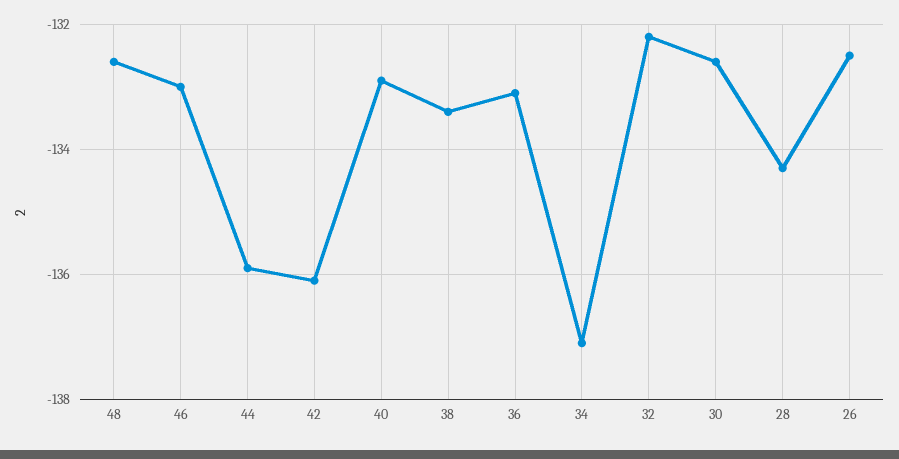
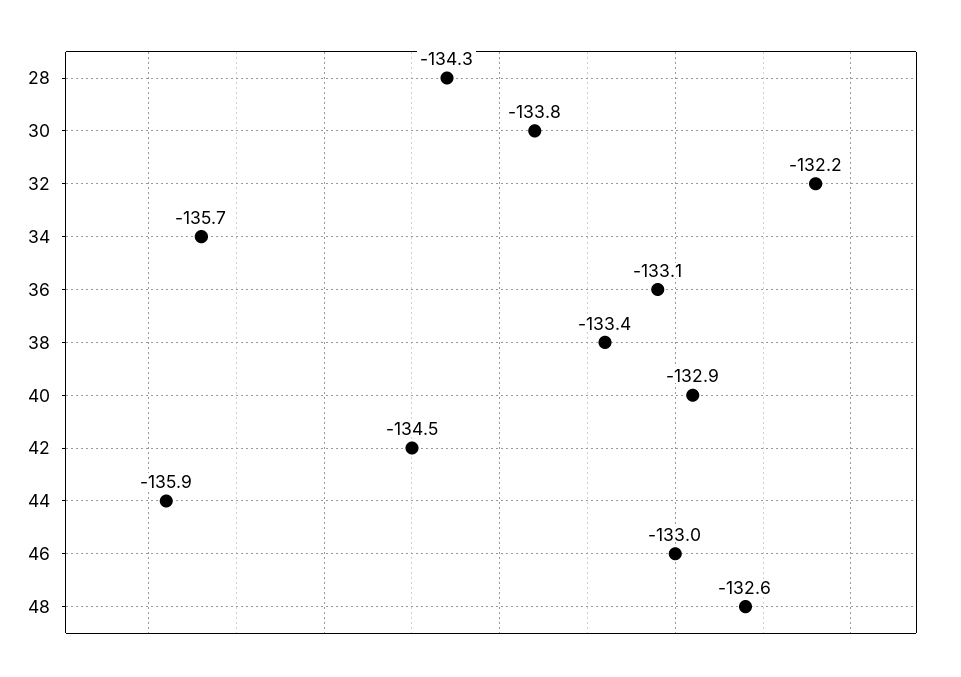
  {
    "48": -132.6,
    "46": -133,
    "44": -135.9,
-   "42": -136,
+   "42": -134.5,
    "40": -132.9,
    "38": -133.4,
    "36": -133.1,
-   "34": -137,
+   "34": -135.7,
    "32": -132.2,
-   "30": -132.5,
+   "30": -133.8,
-   "28": -134.3,
+   "28": -134.3
-   "26": -132.5
  }

